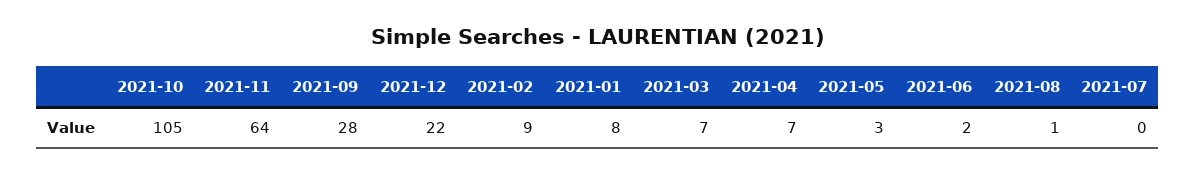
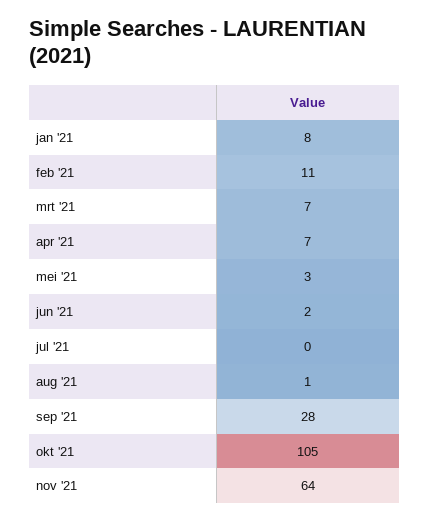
  {
    "2021-10": 105,
    "2021-11": 64,
    "2021-09": 28,
-   "2021-12": 22,
-   "2021-02": 9,
+   "2021-02": 11,
    "2021-01": 8,
    "2021-03": 7,
    "2021-04": 7,
    "2021-05": 3,
    "2021-06": 2,
    "2021-08": 1,
    "2021-07": 0
  }

